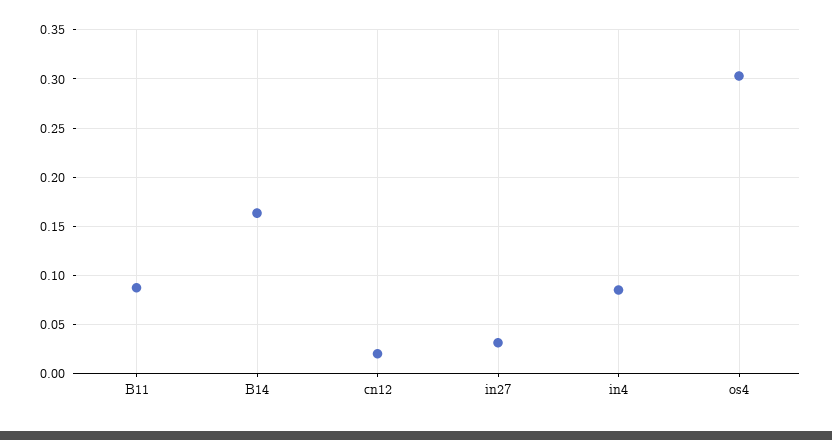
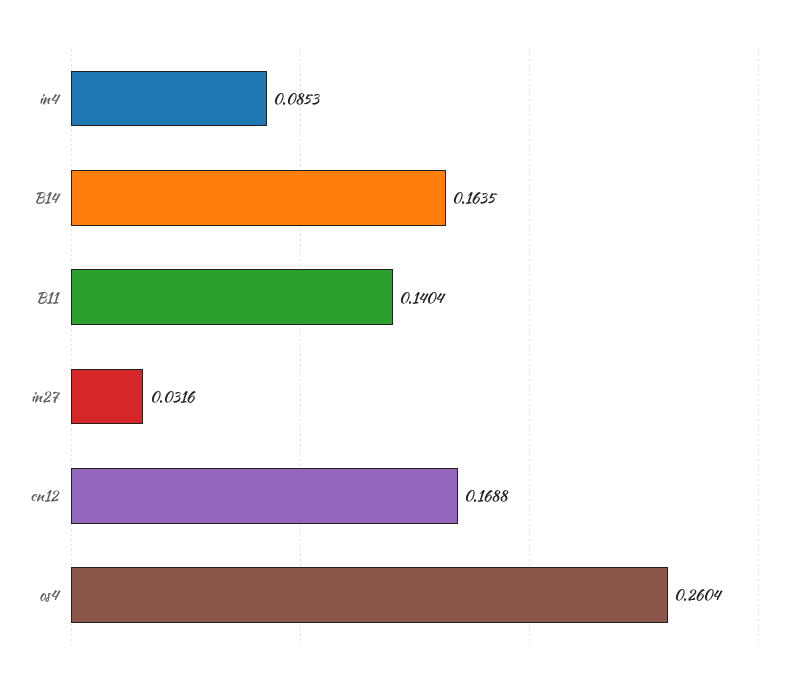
  {
-   "B11": 0.09,
+   "B11": 0.1404,
    "B14": 0.1635,
-   "cn12": 0.02,
+   "cn12": 0.1688,
    "in27": 0.0316,
    "in4": 0.0853,
-   "os4": 0.3
+   "os4": 0.2604
  }

